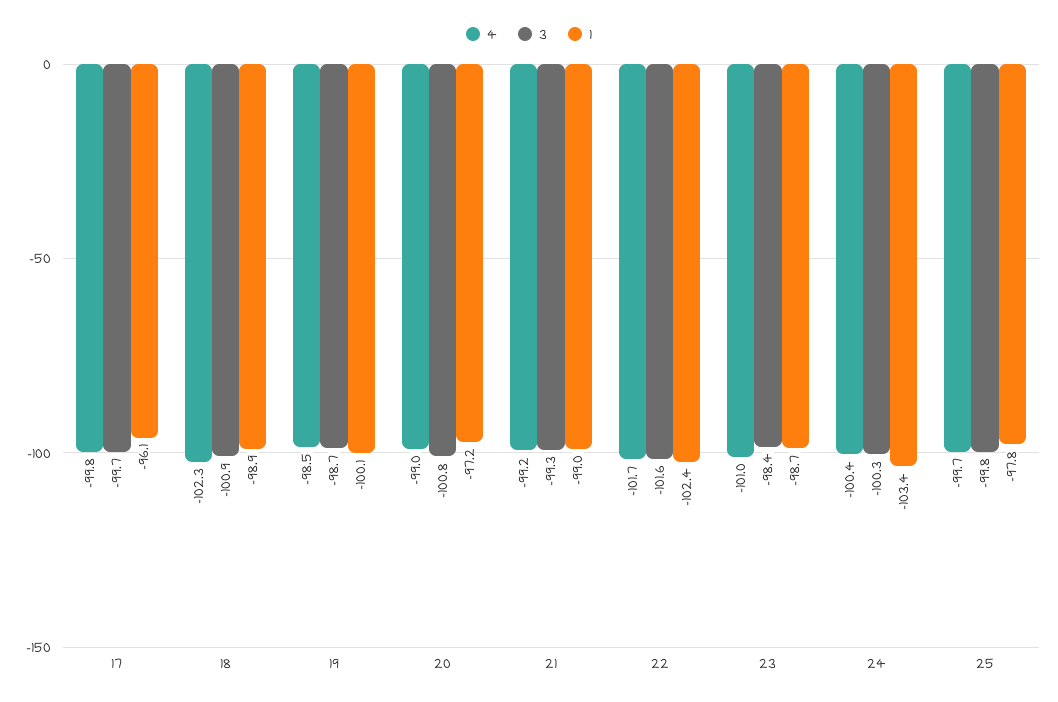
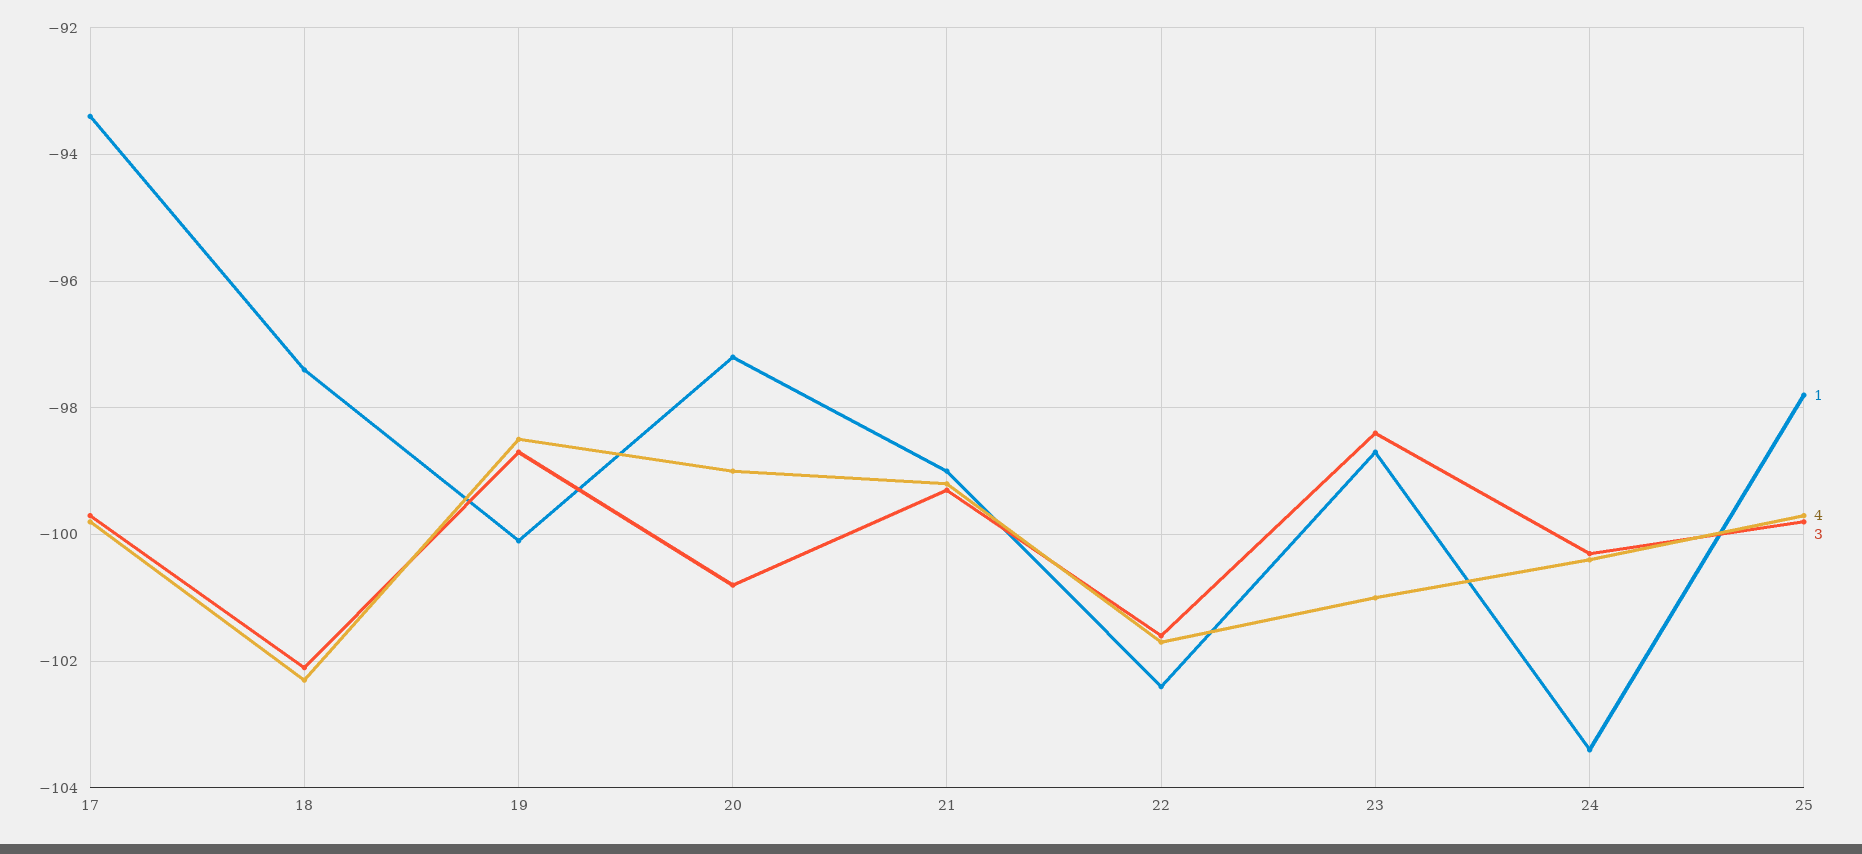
  {
    "4": {
      "17": -99.8,
      "18": -102.3,
      "19": -98.5,
      "20": -99,
      "21": -99.2,
      "22": -101.7,
      "23": -101,
      "24": -100.4,
      "25": -99.7
    },
    "3": {
      "17": -99.7,
-     "18": -100.9,
+     "18": -102,
      "19": -98.7,
      "20": -100.8,
      "21": -99.3,
      "22": -101.6,
      "23": -98.4,
      "24": -100.3,
      "25": -99.8
    },
    "1": {
-     "17": -96.1,
+     "17": -93.5,
-     "18": -98.9,
+     "18": -97.5,
      "19": -100.1,
      "20": -97.2,
      "21": -99,
      "22": -102.4,
      "23": -98.7,
      "24": -103.4,
      "25": -97.8
    }
  }

